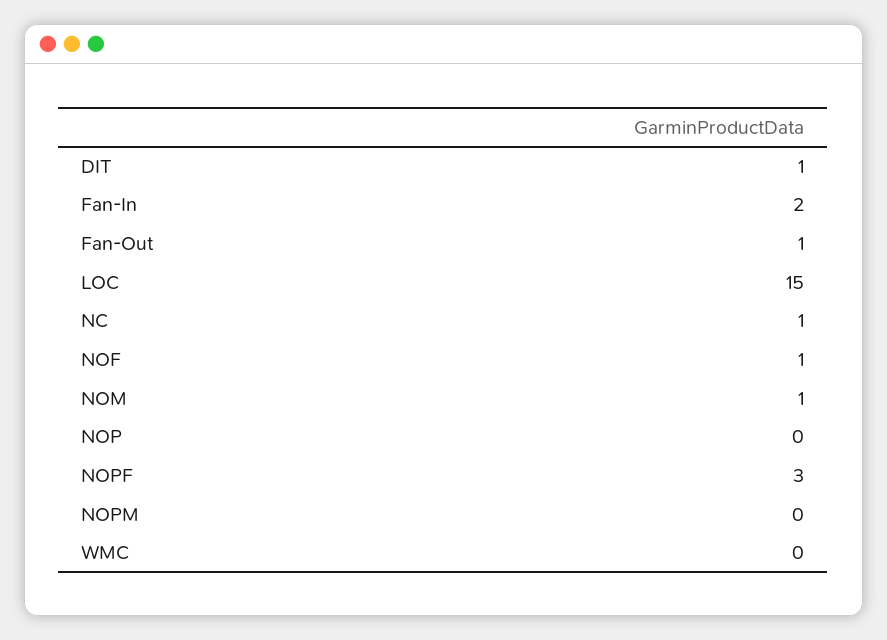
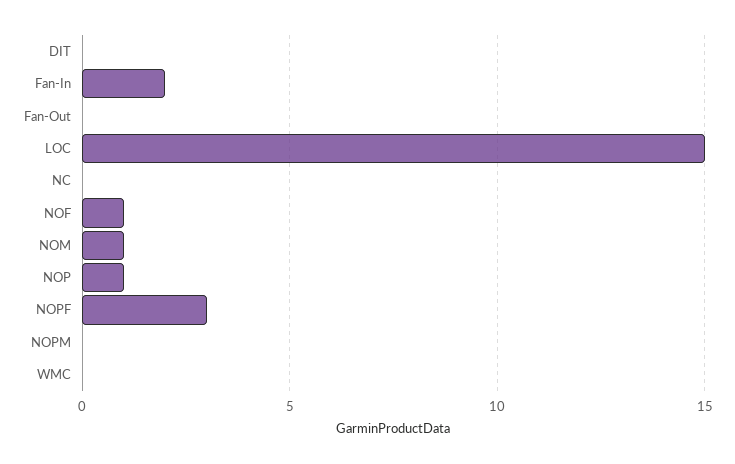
  {
-   "DIT": 1,
+   "DIT": 0,
    "Fan-In": 2,
-   "Fan-Out": 1,
+   "Fan-Out": 0,
    "LOC": 15,
-   "NC": 1,
+   "NC": 0,
    "NOF": 1,
    "NOM": 1,
-   "NOP": 0,
+   "NOP": 1,
    "NOPF": 3,
    "NOPM": 0,
    "WMC": 0
  }

